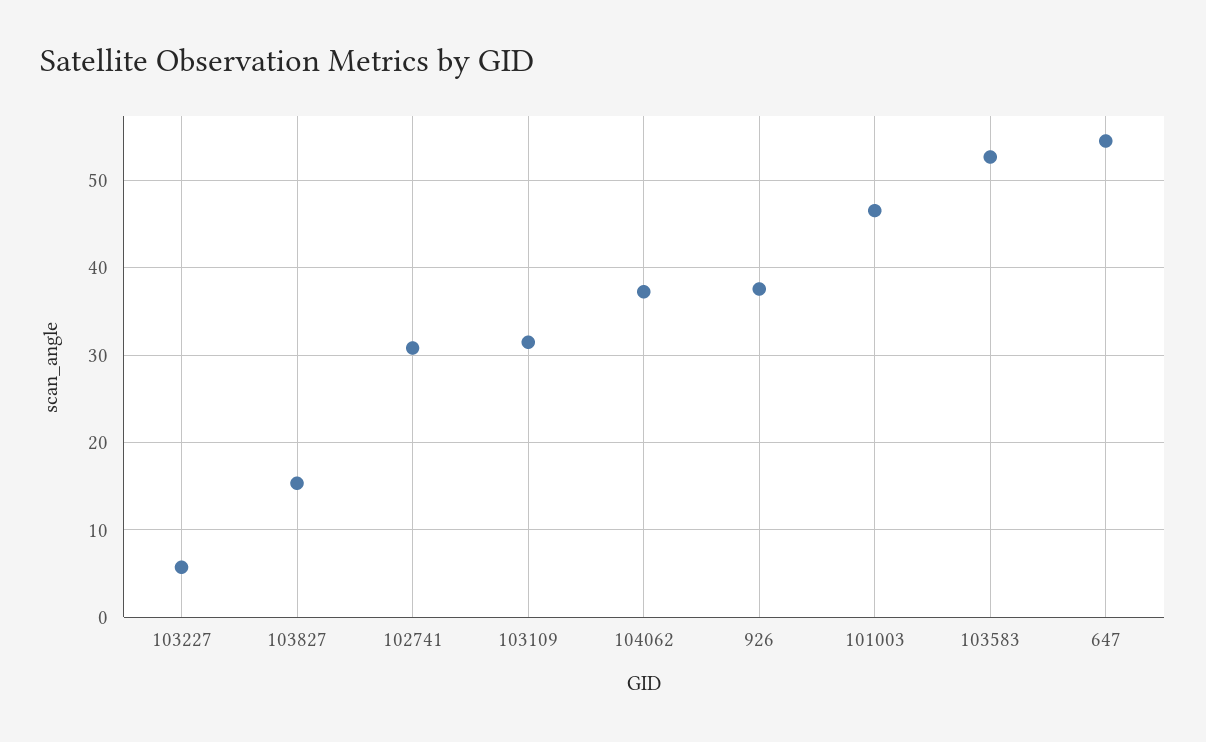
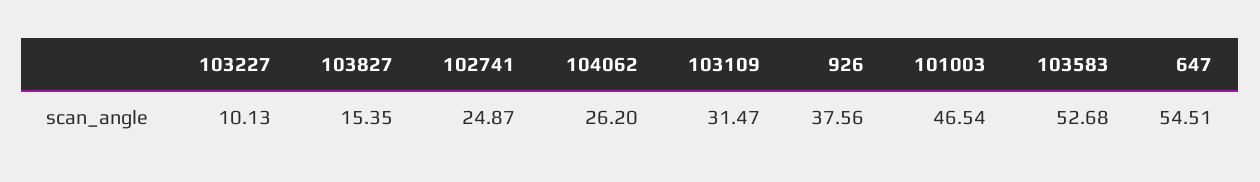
  {
-   "103227": 6,
+   "103227": 10.13,
    "103827": 15.35,
-   "102741": 31,
+   "102741": 24.87,
    "103109": 31.47,
-   "104062": 37,
+   "104062": 26.2,
    "926": 37.56,
    "101003": 46.54,
    "103583": 52.68,
    "647": 54.51
  }

